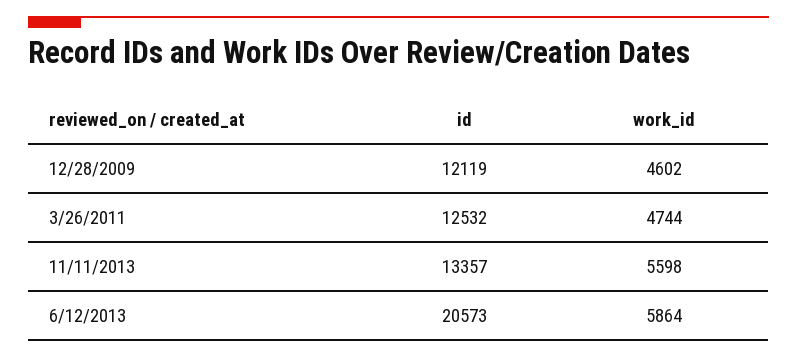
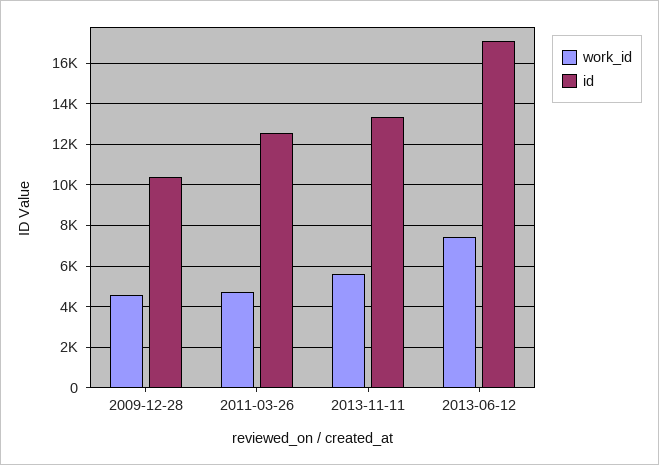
  {
    "id": {
-     "12/28/2009": 12119,
+     "12/28/2009": 10500,
      "3/26/2011": 12532,
      "11/11/2013": 13357,
-     "6/12/2013": 20573
+     "6/12/2013": 17000
    },
    "work_id": {
      "12/28/2009": 4602,
      "3/26/2011": 4744,
      "11/11/2013": 5598,
-     "6/12/2013": 5864
+     "6/12/2013": 7500
    }
  }

